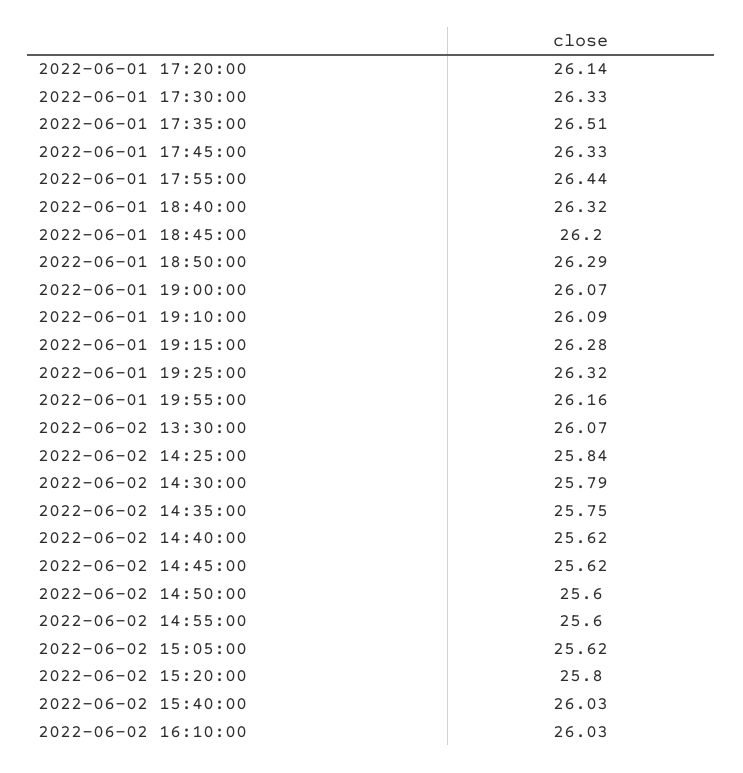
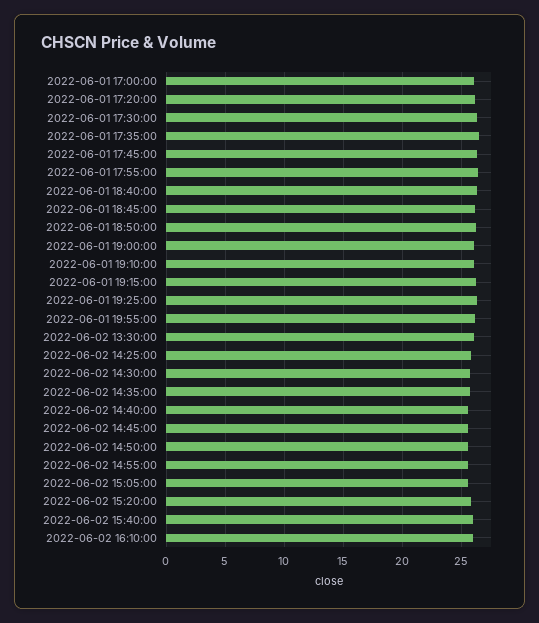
  {
    "2022-06-01 17:20:00": 26.14,
    "2022-06-01 17:30:00": 26.33,
    "2022-06-01 17:35:00": 26.51,
    "2022-06-01 17:45:00": 26.33,
    "2022-06-01 17:55:00": 26.44,
    "2022-06-01 18:40:00": 26.32,
    "2022-06-01 18:45:00": 26.2,
    "2022-06-01 18:50:00": 26.29,
    "2022-06-01 19:00:00": 26.07,
    "2022-06-01 19:10:00": 26.09,
    "2022-06-01 19:15:00": 26.28,
    "2022-06-01 19:25:00": 26.32,
    "2022-06-01 19:55:00": 26.16,
    "2022-06-02 13:30:00": 26.07,
    "2022-06-02 14:25:00": 25.84,
    "2022-06-02 14:30:00": 25.79,
    "2022-06-02 14:35:00": 25.75,
    "2022-06-02 14:40:00": 25.62,
    "2022-06-02 14:45:00": 25.62,
    "2022-06-02 14:50:00": 25.6,
    "2022-06-02 14:55:00": 25.6,
    "2022-06-02 15:05:00": 25.62,
    "2022-06-02 15:20:00": 25.8,
    "2022-06-02 15:40:00": 26.03,
-   "2022-06-02 16:10:00": 26.03
+   "2022-06-02 16:10:00": 26.03,
+   "2022-06-01 17:00:00": 26
  }

